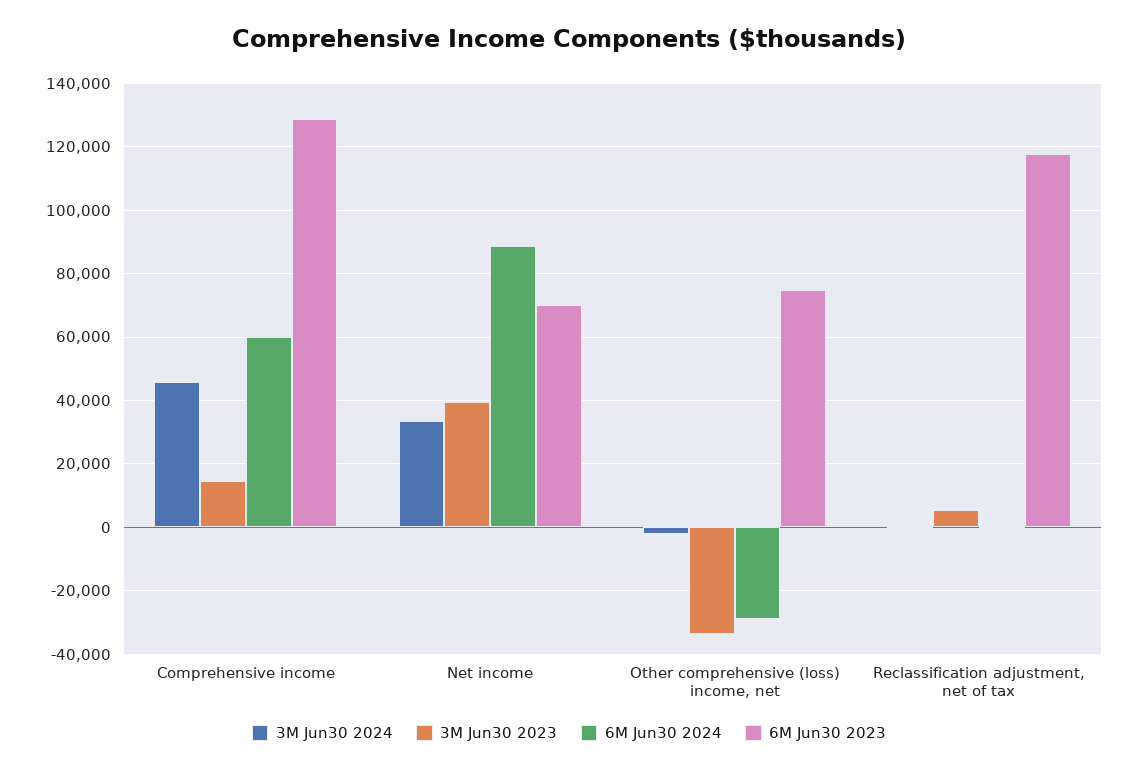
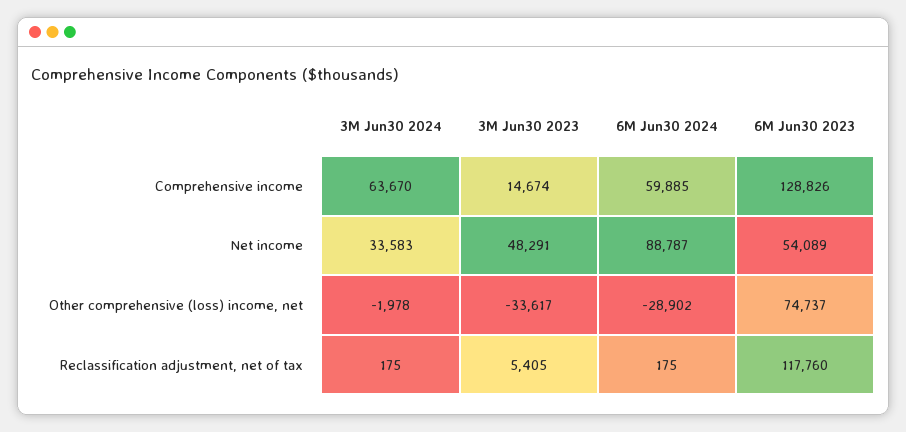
  {
    "3M Jun30 2024": {
-     "Comprehensive income": 46000,
+     "Comprehensive income": 63670,
      "Net income": 33583,
      "Other comprehensive (loss) income, net": -1978,
      "Reclassification adjustment, net of tax": 175
    },
    "3M Jun30 2023": {
      "Comprehensive income": 14674,
-     "Net income": 40000,
+     "Net income": 48291,
      "Other comprehensive (loss) income, net": -33617,
      "Reclassification adjustment, net of tax": 5405
    },
    "6M Jun30 2024": {
      "Comprehensive income": 59885,
      "Net income": 88787,
      "Other comprehensive (loss) income, net": -28902,
      "Reclassification adjustment, net of tax": 175
    },
    "6M Jun30 2023": {
      "Comprehensive income": 128826,
-     "Net income": 70000,
+     "Net income": 54089,
      "Other comprehensive (loss) income, net": 74737,
      "Reclassification adjustment, net of tax": 117760
    }
  }

